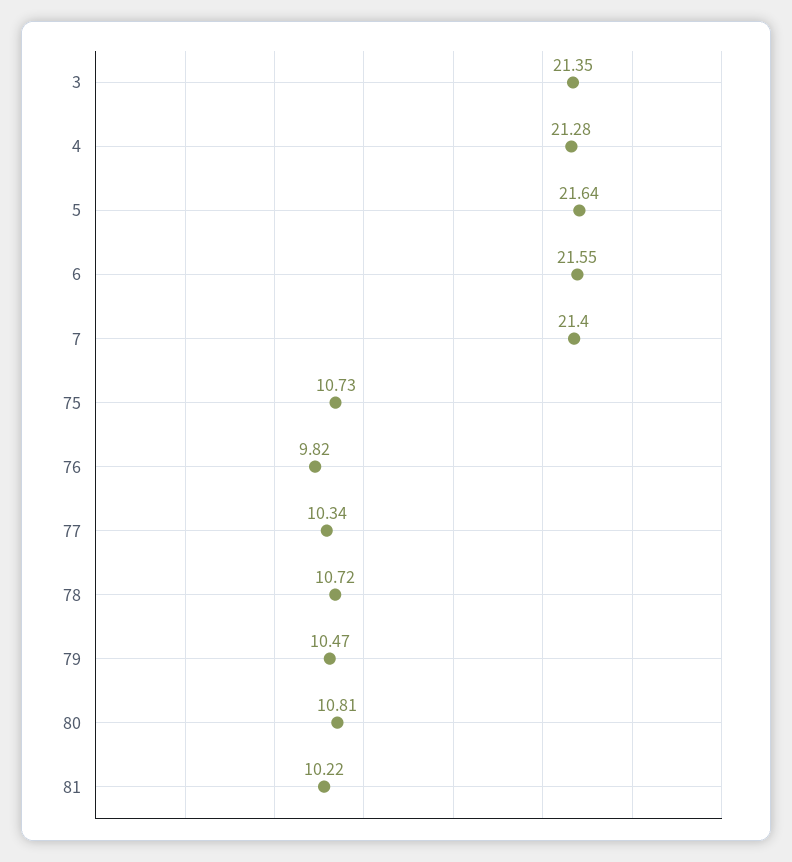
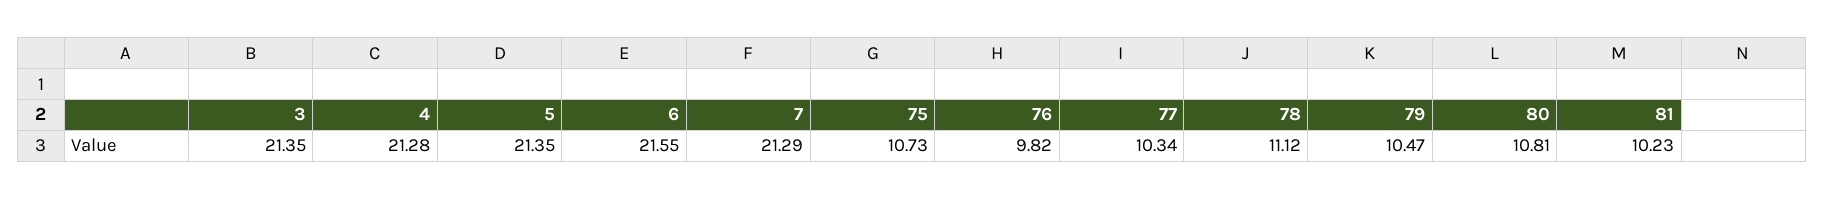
  {
    "3": 21.35,
    "4": 21.28,
-   "5": 21.64,
+   "5": 21.35,
    "6": 21.55,
-   "7": 21.4,
+   "7": 21.29,
    "75": 10.73,
    "76": 9.82,
    "77": 10.34,
-   "78": 10.72,
+   "78": 11.12,
    "79": 10.47,
    "80": 10.81,
-   "81": 10.22
+   "81": 10.23
  }

